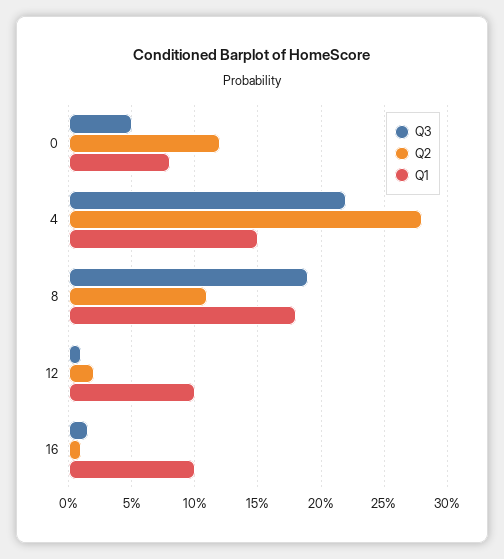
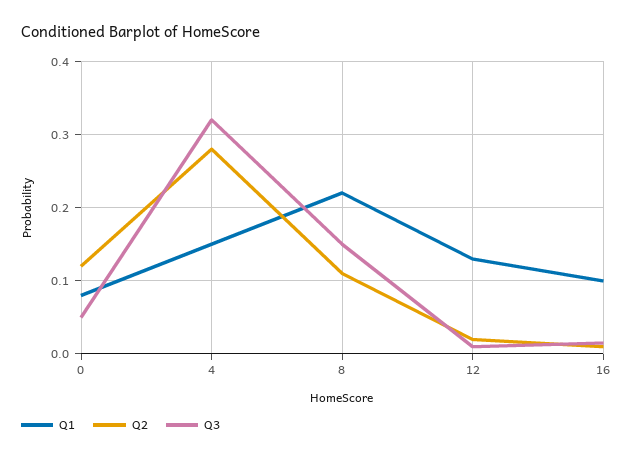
  {
    "Q3": {
      "0": 0.05,
-     "4": 0.22,
+     "4": 0.32,
-     "8": 0.19,
+     "8": 0.15,
      "12": 0.01,
      "16": 0.015
    },
    "Q2": {
      "0": 0.12,
      "4": 0.28,
      "8": 0.11,
      "12": 0.02,
      "16": 0.01
    },
    "Q1": {
      "0": 0.08,
      "4": 0.15,
-     "8": 0.18,
+     "8": 0.22,
-     "12": 0.1,
+     "12": 0.13,
      "16": 0.1
    }
  }

